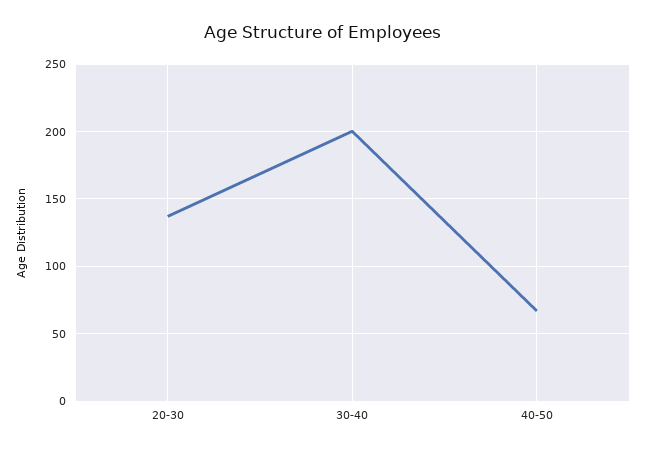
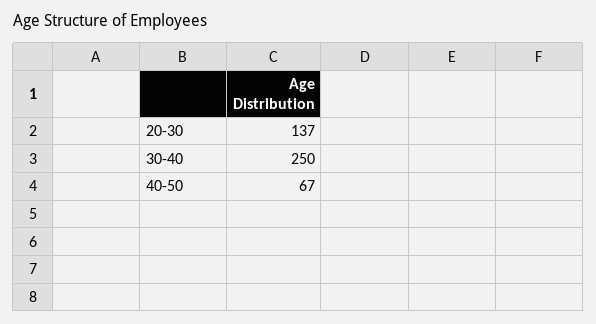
  {
    "20-30": 137,
-   "30-40": 200,
+   "30-40": 250,
    "40-50": 67
  }

